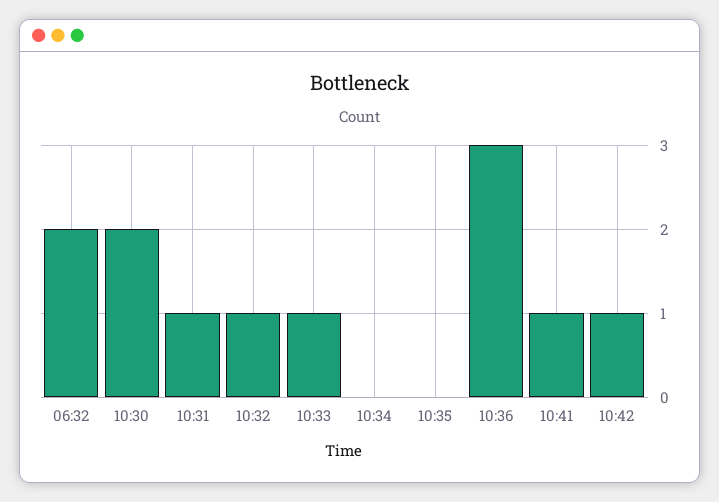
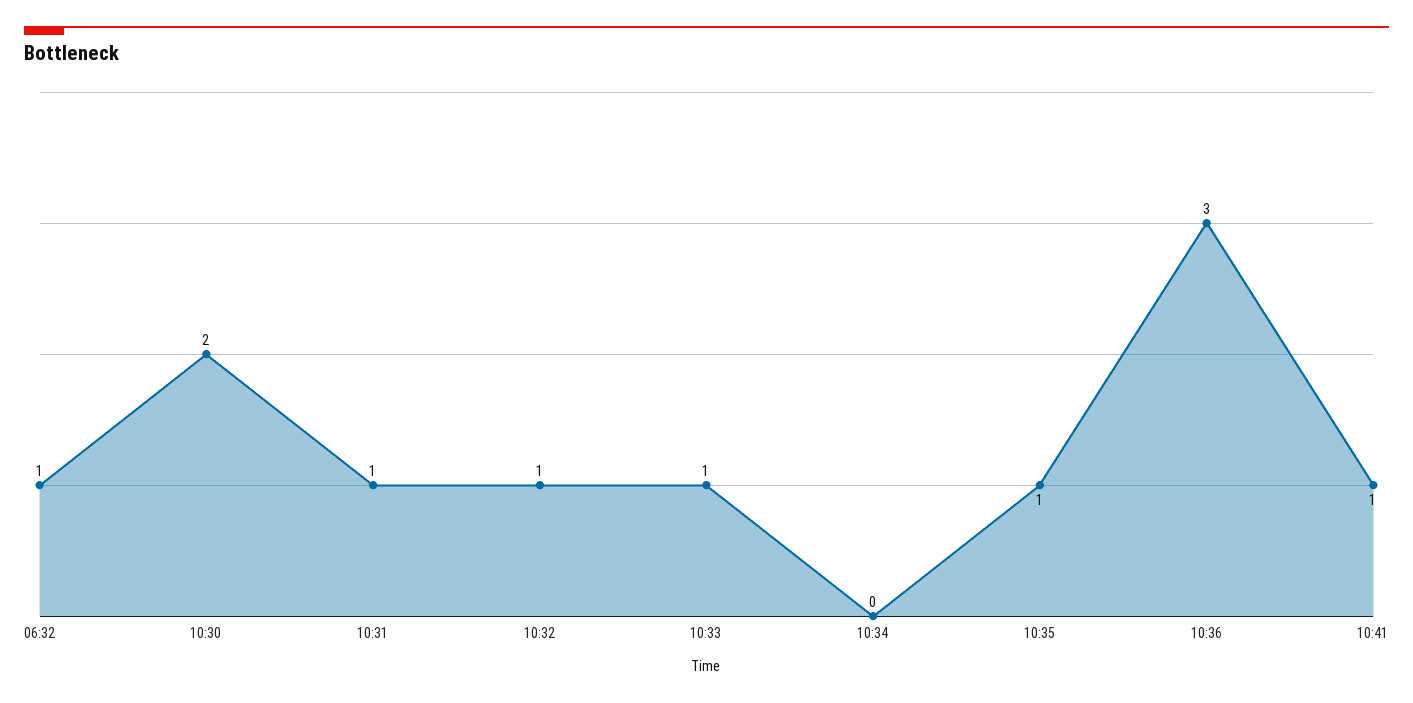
  {
-   "06:32": 2,
+   "06:32": 1,
    "10:30": 2,
    "10:31": 1,
    "10:32": 1,
    "10:33": 1,
    "10:34": 0,
-   "10:35": 0,
+   "10:35": 1,
    "10:36": 3,
-   "10:41": 1,
+   "10:41": 1
-   "10:42": 1
  }

